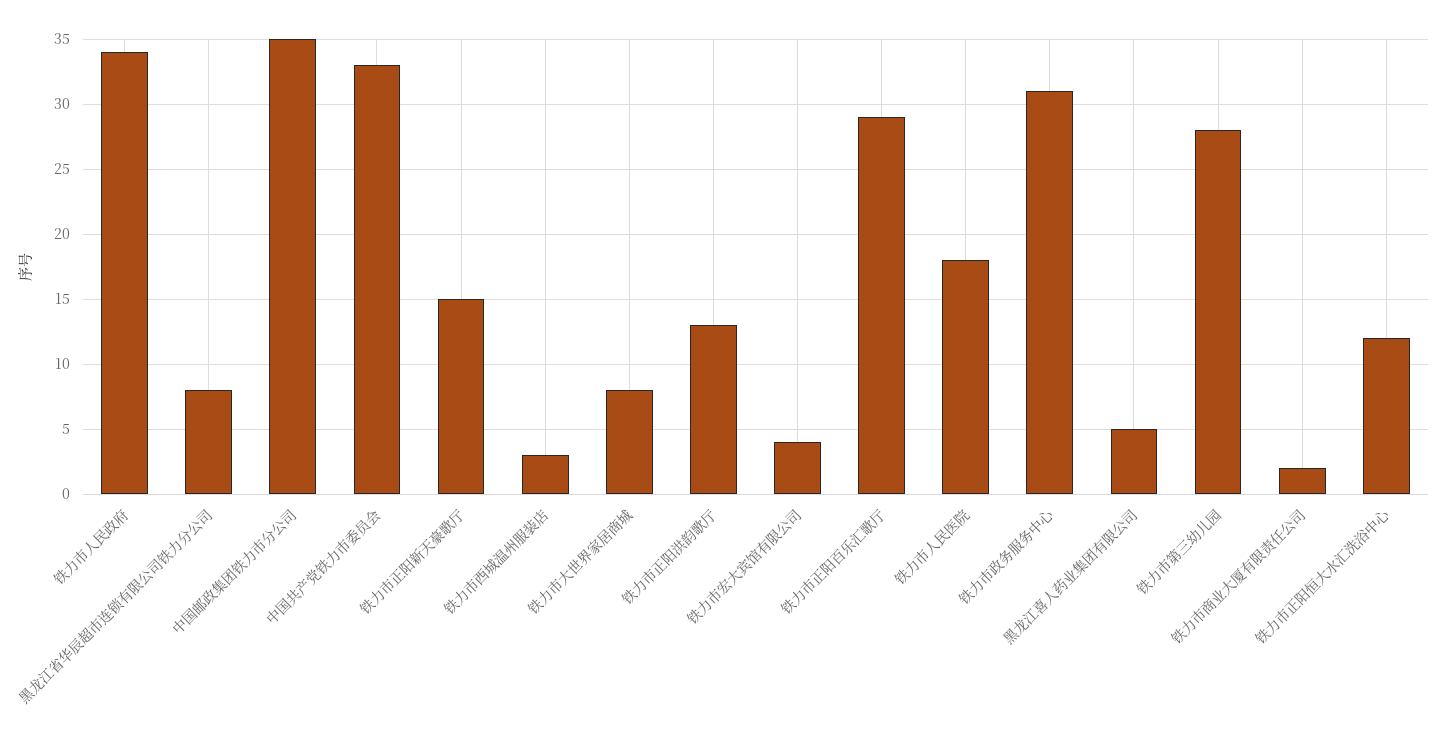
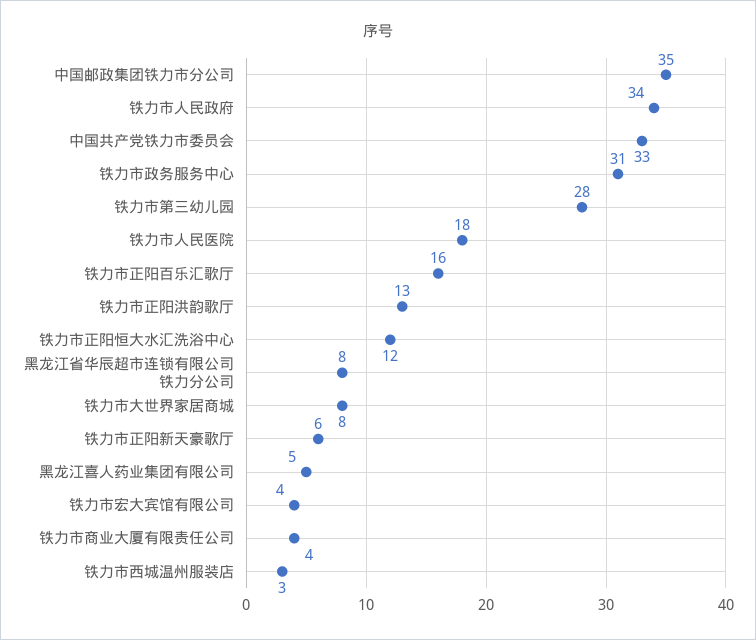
  {
    "铁力市人民政府": 34,
    "黑龙江省华辰超市连锁有限公司铁力分公司": 8,
    "中国邮政集团铁力市分公司": 35,
    "中国共产党铁力市委员会": 33,
-   "铁力市正阳新天豪歌厅": 15,
+   "铁力市正阳新天豪歌厅": 6,
    "铁力市西城温州服装店": 3,
    "铁力市大世界家居商城": 8,
    "铁力市正阳洪韵歌厅": 13,
    "铁力市宏大宾馆有限公司": 4,
-   "铁力市正阳百乐汇歌厅": 29,
+   "铁力市正阳百乐汇歌厅": 16,
    "铁力市人民医院": 18,
    "铁力市政务服务中心": 31,
    "黑龙江喜人药业集团有限公司": 5,
    "铁力市第三幼儿园": 28,
-   "铁力市商业大厦有限责任公司": 2,
+   "铁力市商业大厦有限责任公司": 4,
    "铁力市正阳恒大水汇洗浴中心": 12
  }

